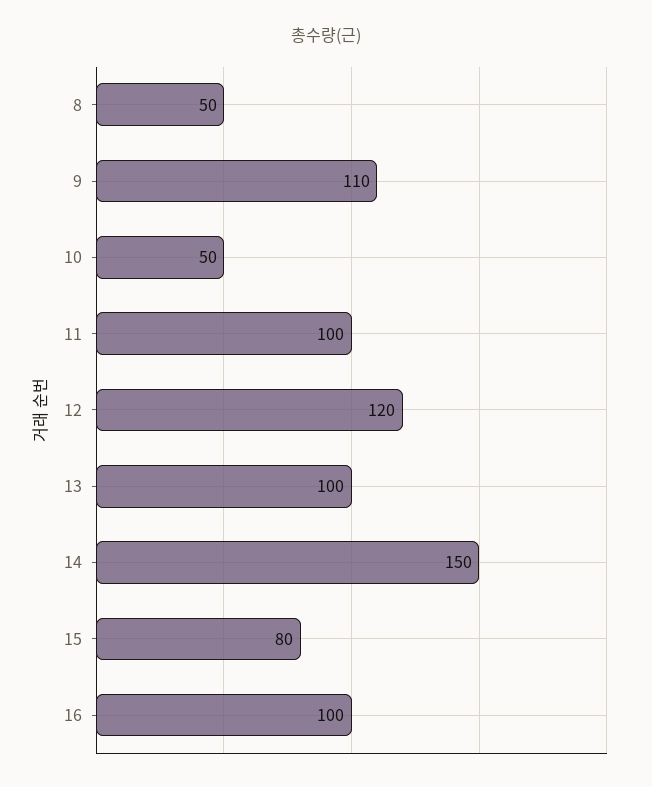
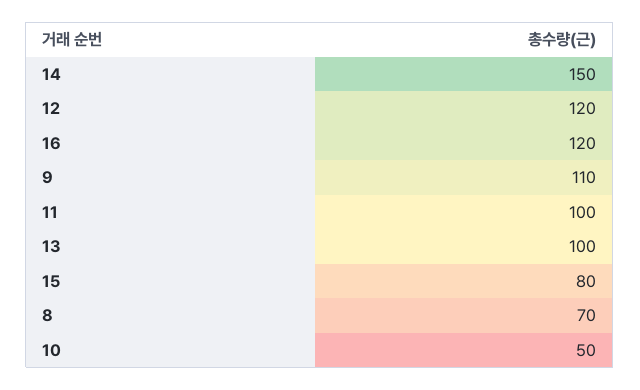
  {
-   "8": 50,
+   "8": 70,
    "9": 110,
    "10": 50,
    "11": 100,
    "12": 120,
    "13": 100,
    "14": 150,
    "15": 80,
-   "16": 100
+   "16": 120
  }

